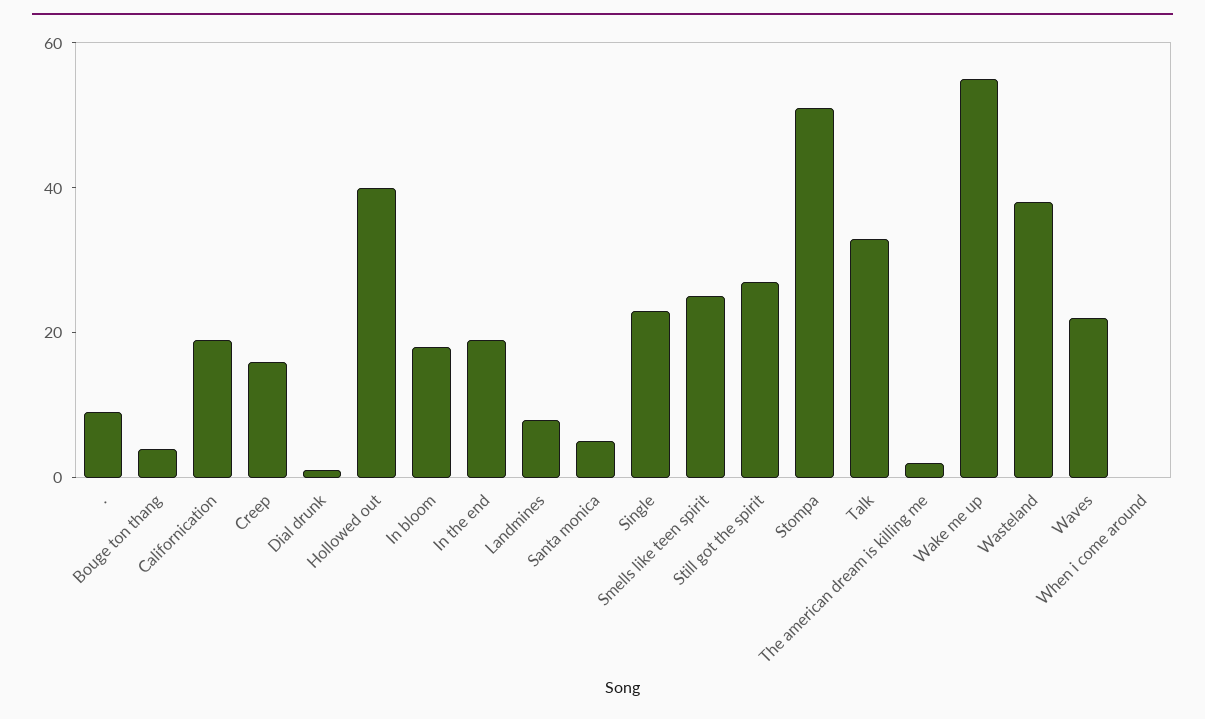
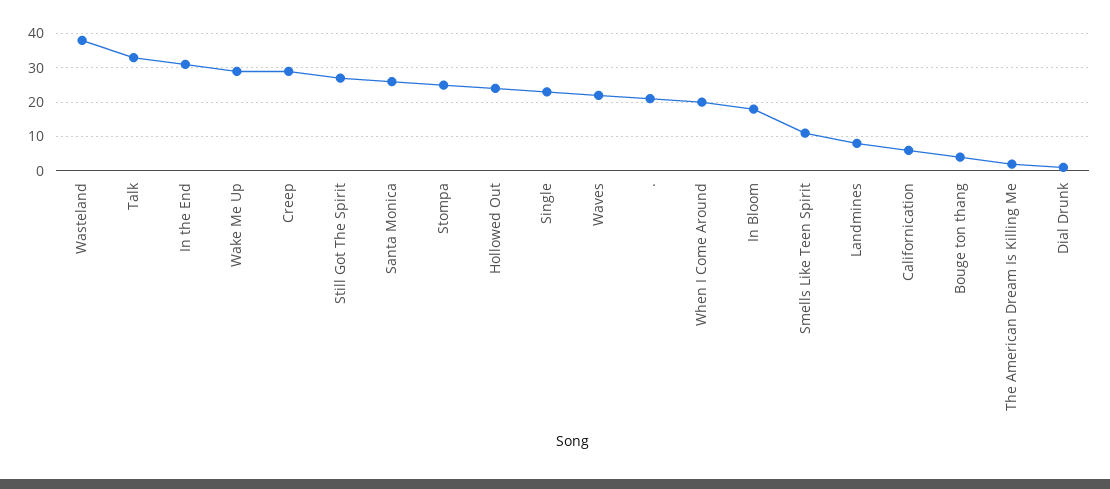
  {
-   ".": 10,
+   ".": 20,
    "Bouge ton thang": 5,
-   "Californication": 20,
+   "Californication": 5,
-   "Creep": 15,
+   "Creep": 30,
    "Dial drunk": 0,
-   "Hollowed out": 40,
+   "Hollowed out": 25,
    "In bloom": 20,
-   "In the end": 20,
+   "In the end": 30,
    "Landmines": 10,
-   "Santa monica": 5,
+   "Santa monica": 25,
    "Single": 25,
-   "Smells like teen spirit": 25,
+   "Smells like teen spirit": 10,
    "Still got the spirit": 25,
-   "Stompa": 50,
+   "Stompa": 25,
    "Talk": 35,
    "The american dream is killing me": 0,
-   "Wake me up": 55,
+   "Wake me up": 30,
    "Wasteland": 40,
    "Waves": 20,
-   "When i come around": 0
+   "When i come around": 20
  }

